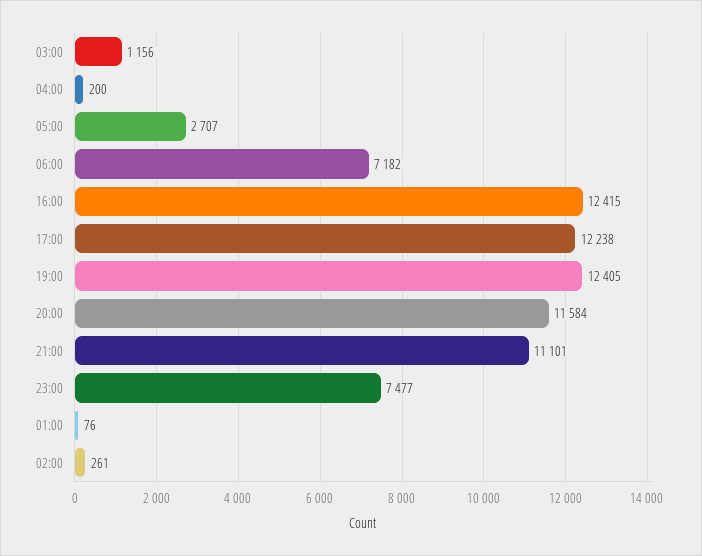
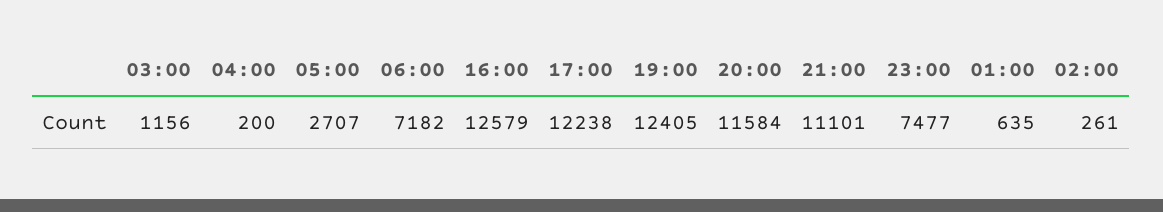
  {
    "03:00": 1156,
    "04:00": 200,
    "05:00": 2707,
    "06:00": 7182,
-   "16:00": 12415,
+   "16:00": 12579,
    "17:00": 12238,
    "19:00": 12405,
    "20:00": 11584,
    "21:00": 11101,
    "23:00": 7477,
-   "01:00": 76,
+   "01:00": 635,
    "02:00": 261
  }

